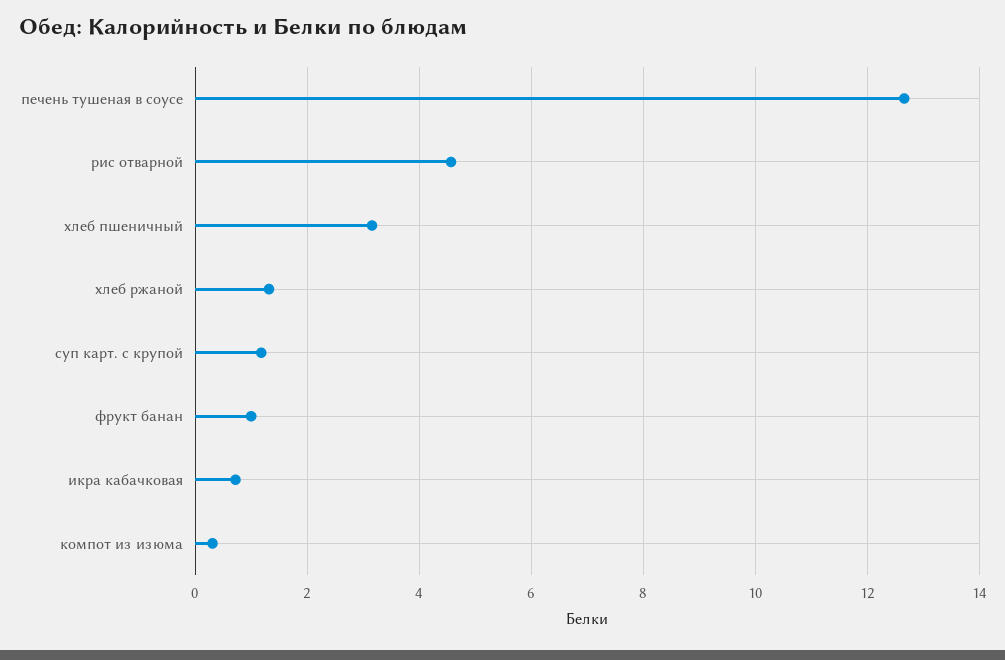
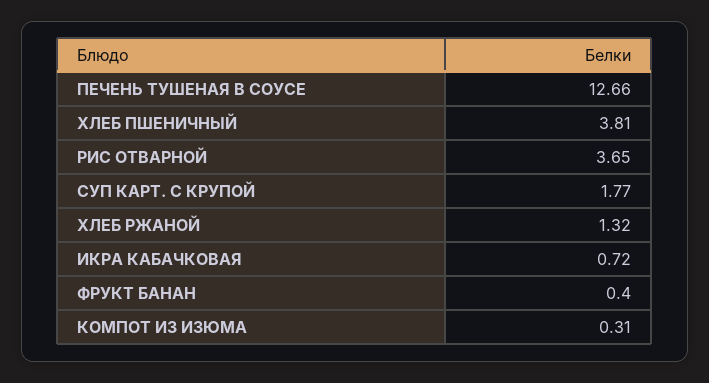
  {
    "печень тушеная в соусе": 12.66,
-   "рис отварной": 4.6,
+   "рис отварной": 3.65,
-   "хлеб пшеничный": 3.2,
+   "хлеб пшеничный": 3.81,
    "хлеб ржаной": 1.32,
-   "суп карт. с крупой": 1.2,
+   "суп карт. с крупой": 1.77,
-   "фрукт банан": 1,
+   "фрукт банан": 0.4,
    "икра кабачковая": 0.72,
    "компот из изюма": 0.31
  }

